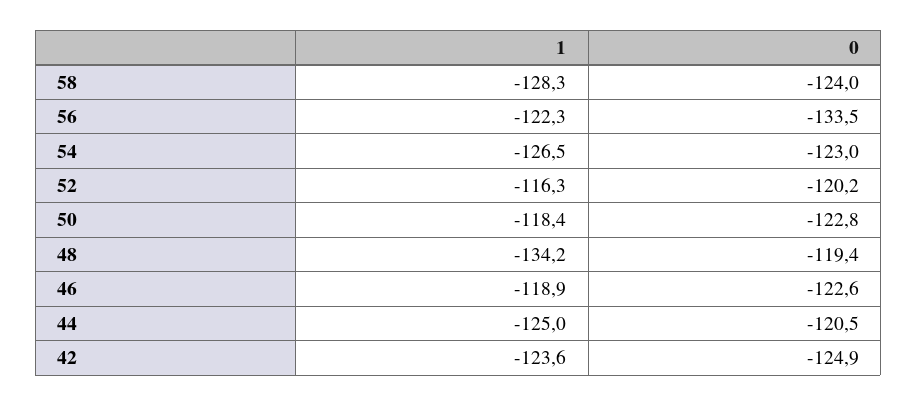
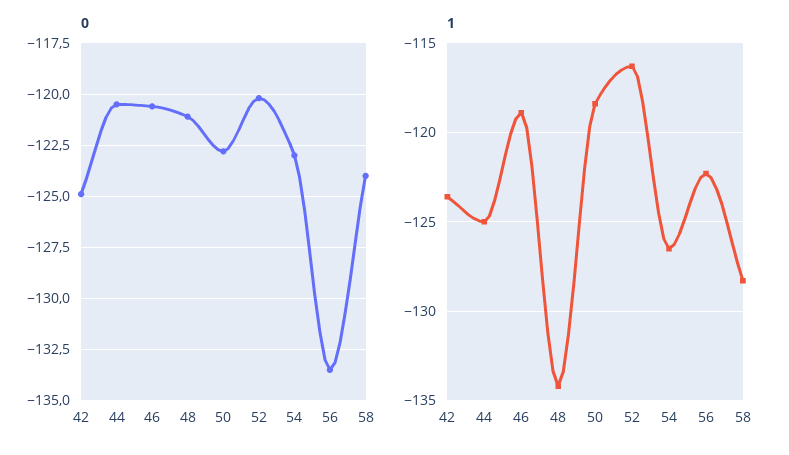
  {
    "1": {
      "58": -128.3,
      "56": -122.3,
      "54": -126.5,
      "52": -116.3,
      "50": -118.4,
      "48": -134.2,
      "46": -118.9,
      "44": -125,
      "42": -123.6
    },
    "0": {
      "58": -124,
      "56": -133.5,
      "54": -123,
      "52": -120.2,
      "50": -122.8,
-     "48": -119.4,
+     "48": -121,
-     "46": -122.6,
+     "46": -120.5,
      "44": -120.5,
      "42": -124.9
    }
  }

